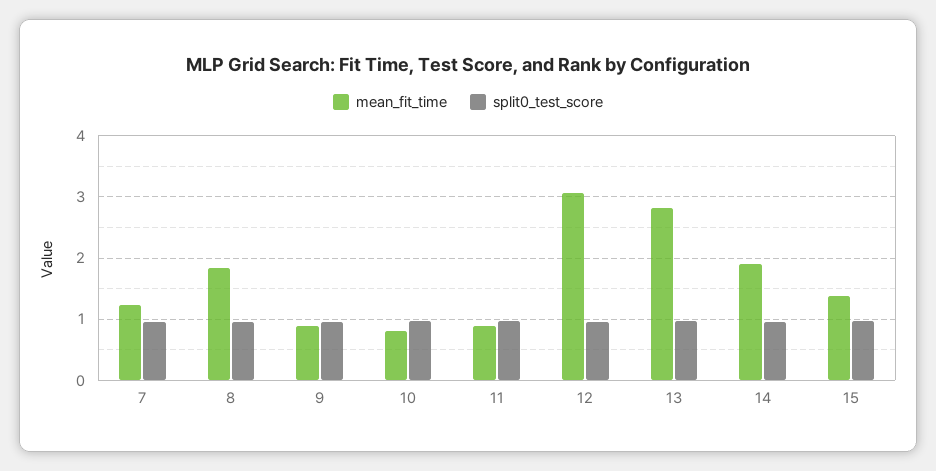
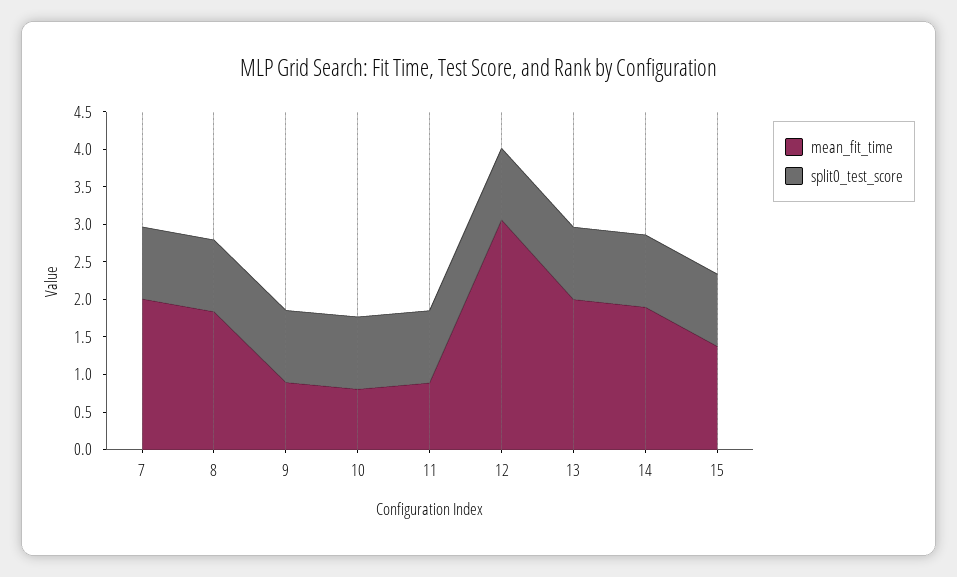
  {
    "mean_fit_time": {
-     "7": 1.2,
+     "7": 2,
      "8": 1.8,
      "9": 0.9,
      "10": 0.8,
      "11": 0.9,
      "12": 3.1,
-     "13": 2.8,
+     "13": 2,
      "14": 1.9,
      "15": 1.4
    },
    "split0_test_score": {
      "7": 1,
      "8": 1,
      "9": 1,
      "10": 1,
      "11": 1,
      "12": 1,
      "13": 1,
      "14": 1,
      "15": 1
    }
  }

